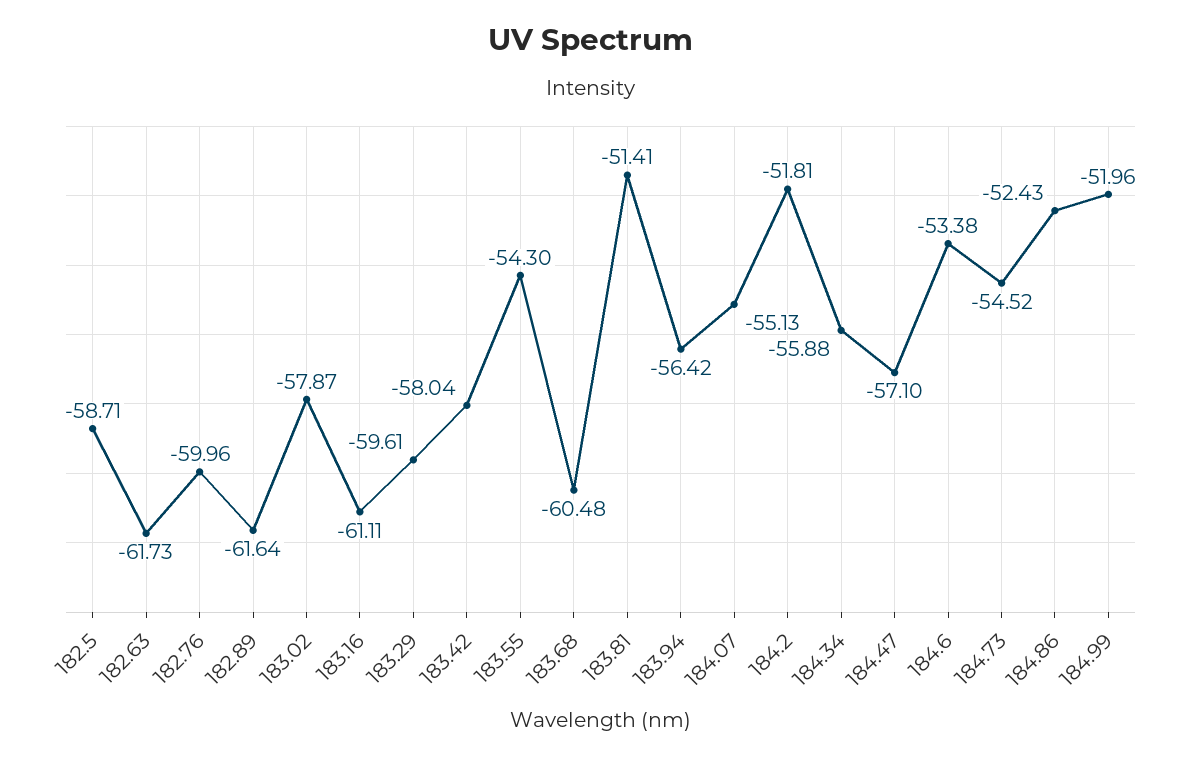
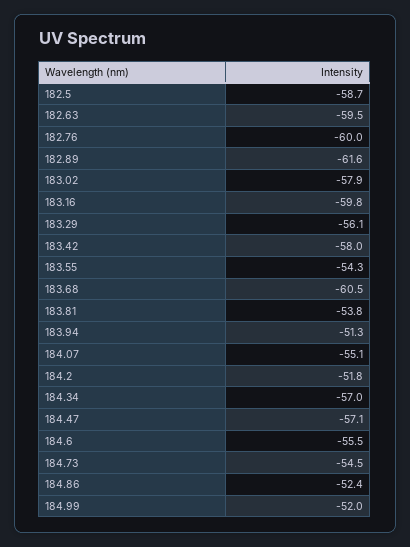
  {
    "182.5": -58.71,
-   "182.63": -61.73,
+   "182.63": -59.5,
    "182.76": -59.96,
    "182.89": -61.64,
    "183.02": -57.87,
-   "183.16": -61.11,
+   "183.16": -59.8,
-   "183.29": -59.61,
+   "183.29": -56.1,
    "183.42": -58.04,
    "183.55": -54.3,
    "183.68": -60.48,
-   "183.81": -51.41,
+   "183.81": -53.8,
-   "183.94": -56.42,
+   "183.94": -51.3,
    "184.07": -55.13,
    "184.2": -51.81,
-   "184.34": -55.88,
+   "184.34": -57,
    "184.47": -57.1,
-   "184.6": -53.38,
+   "184.6": -55.5,
    "184.73": -54.52,
    "184.86": -52.43,
    "184.99": -51.96
  }

